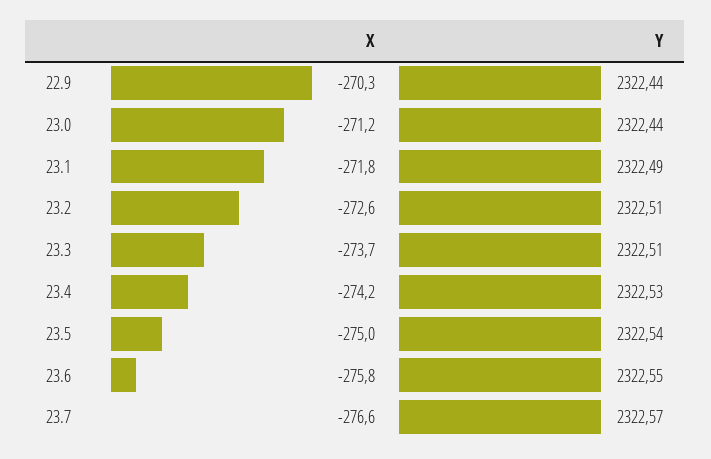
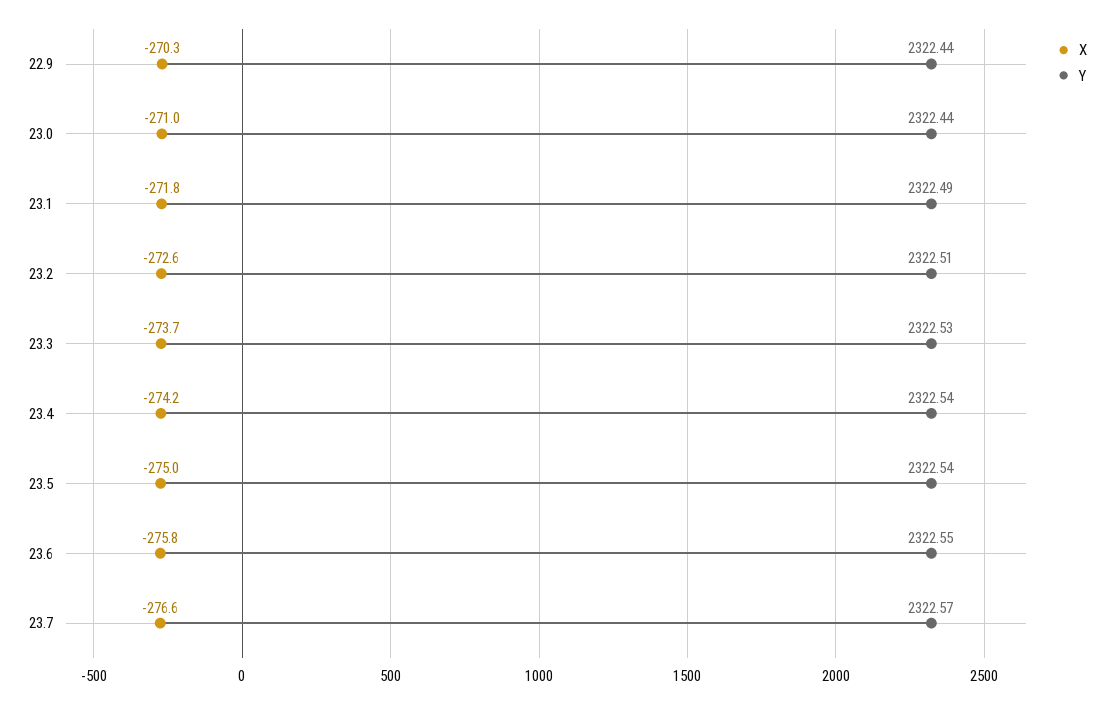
  {
    "X": {
      "22.9": -270.3,
-     "23.0": -271.2,
+     "23.0": -271,
      "23.1": -271.8,
      "23.2": -272.6,
      "23.3": -273.7,
      "23.4": -274.2,
      "23.5": -275,
      "23.6": -275.8,
      "23.7": -276.6
    },
    "Y": {
      "22.9": 2322.44,
      "23.0": 2322.44,
      "23.1": 2322.49,
      "23.2": 2322.51,
-     "23.3": 2322.51,
+     "23.3": 2322.53,
-     "23.4": 2322.53,
+     "23.4": 2322.54,
      "23.5": 2322.54,
      "23.6": 2322.55,
      "23.7": 2322.57
    }
  }

